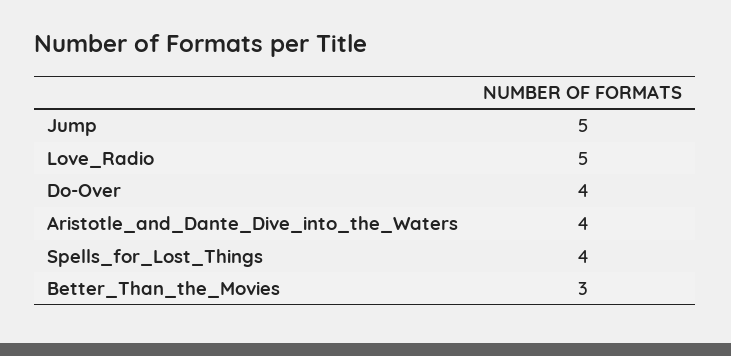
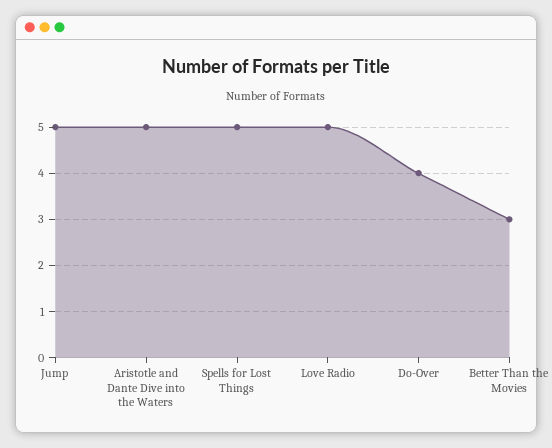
  {
    "Jump": 5,
    "Love_Radio": 5,
    "Do-Over": 4,
-   "Aristotle_and_Dante_Dive_into_the_Waters": 4,
+   "Aristotle_and_Dante_Dive_into_the_Waters": 5,
-   "Spells_for_Lost_Things": 4,
+   "Spells_for_Lost_Things": 5,
    "Better_Than_the_Movies": 3
  }

